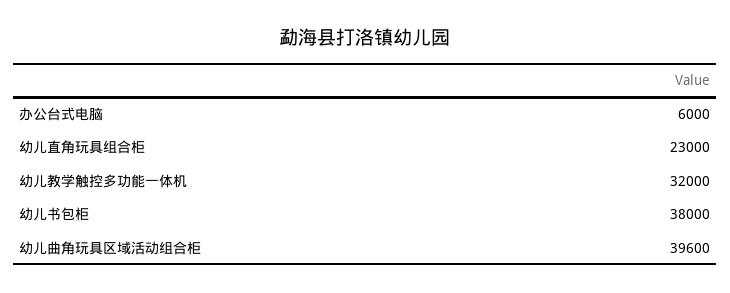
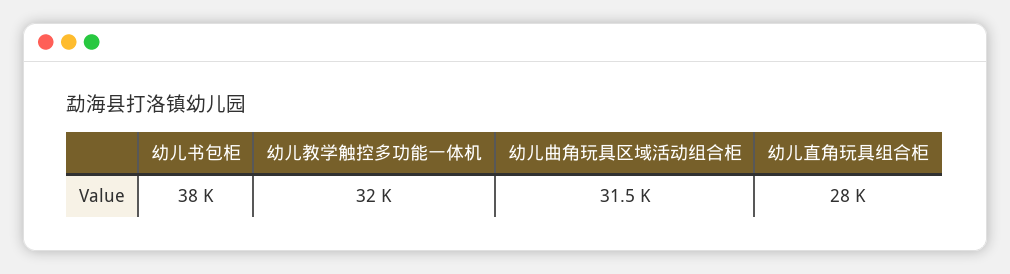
  {
-   "办公台式电脑": 6000,
-   "幼儿直角玩具组合柜": 23000,
+   "幼儿直角玩具组合柜": 28000,
    "幼儿教学触控多功能一体机": 32000,
    "幼儿书包柜": 38000,
-   "幼儿曲角玩具区域活动组合柜": 39600
+   "幼儿曲角玩具区域活动组合柜": 31500
  }

